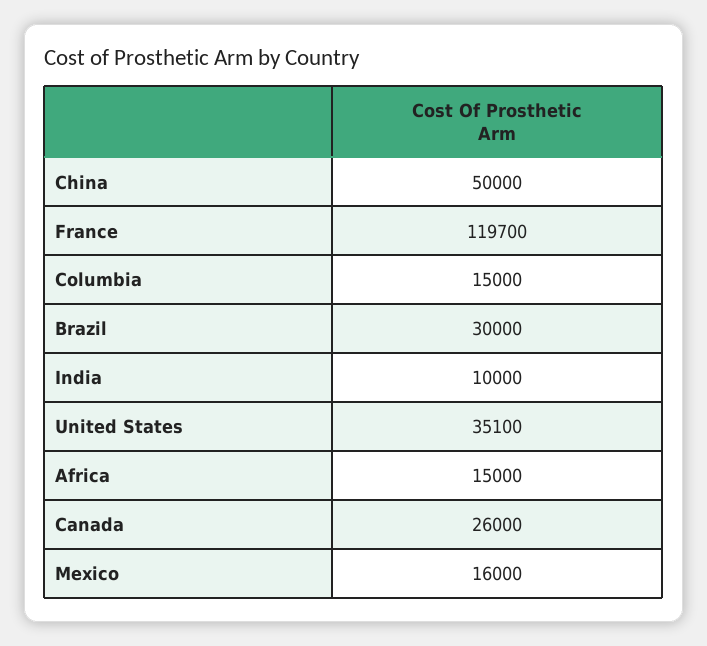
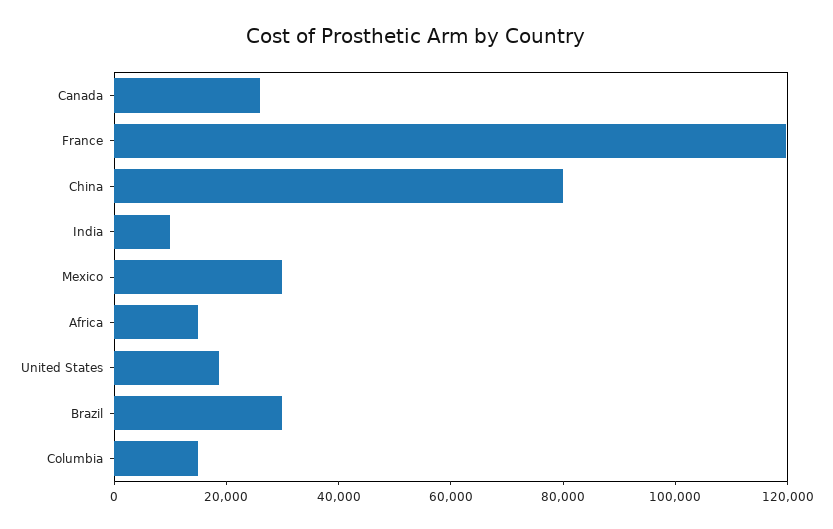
  {
-   "China": 50000,
+   "China": 80000,
    "France": 119700,
    "Columbia": 15000,
    "Brazil": 30000,
    "India": 10000,
-   "United States": 35100,
+   "United States": 20000,
    "Africa": 15000,
    "Canada": 26000,
-   "Mexico": 16000
+   "Mexico": 30000
  }

